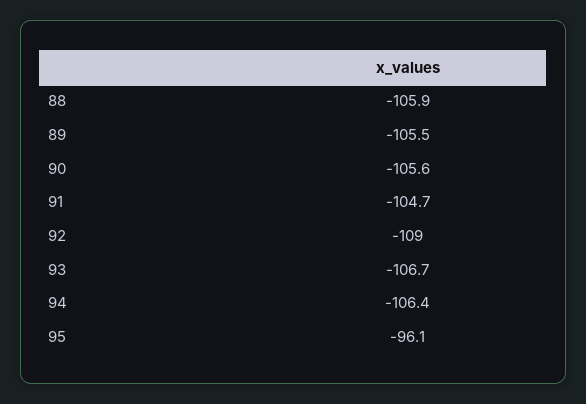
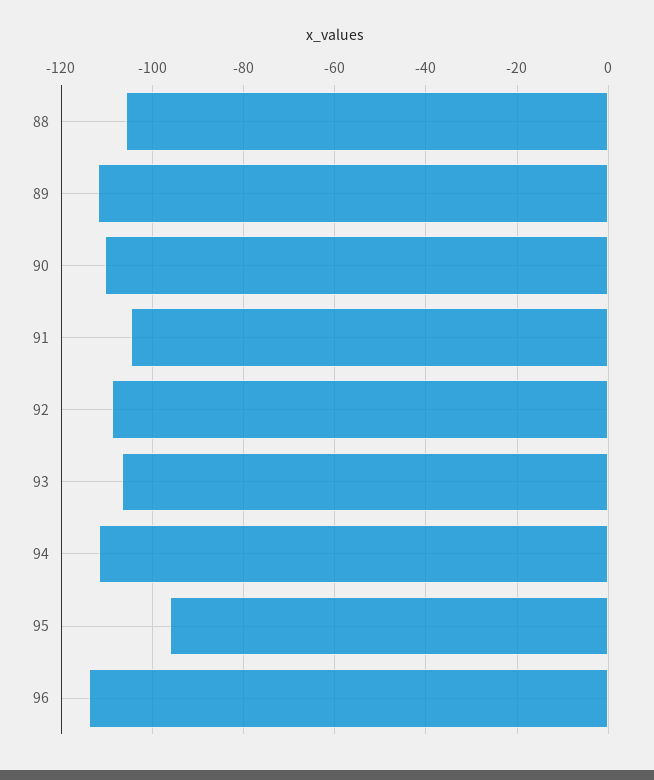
  {
    "88": -105.9,
-   "89": -105.5,
+   "89": -112,
-   "90": -105.6,
+   "90": -110,
    "91": -104.7,
    "92": -109,
    "93": -106.7,
-   "94": -106.4,
+   "94": -112,
-   "95": -96.1
+   "95": -96.1,
+   "96": -114
  }

